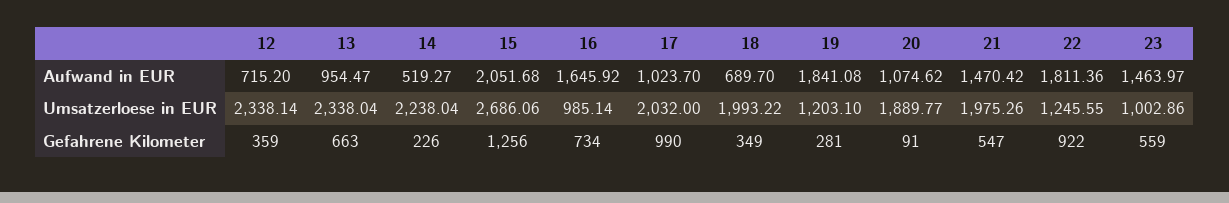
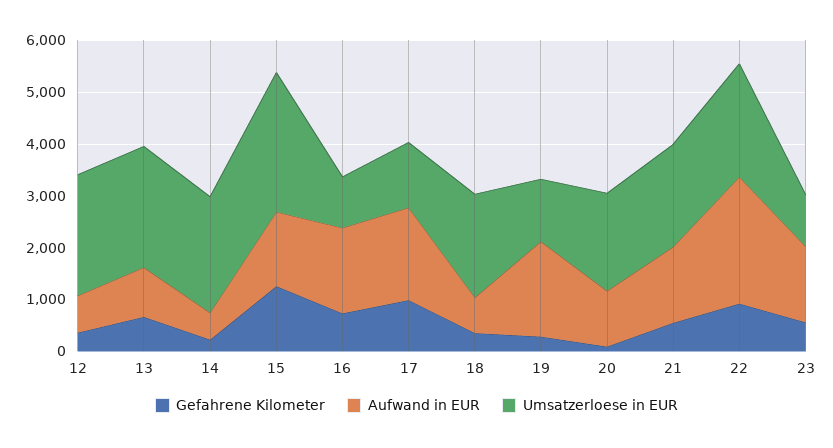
  {
    "Aufwand in EUR": {
      "12": 715.2,
      "13": 954.47,
      "14": 519.27,
-     "15": 2051.68,
+     "15": 1400,
      "16": 1645.92,
-     "17": 1023.7,
+     "17": 1800,
      "18": 689.7,
      "19": 1841.08,
      "20": 1074.62,
      "21": 1470.42,
-     "22": 1811.36,
+     "22": 2400,
      "23": 1463.97
    },
    "Umsatzerloese in EUR": {
      "12": 2338.14,
      "13": 2338.04,
      "14": 2238.04,
      "15": 2686.06,
      "16": 985.14,
-     "17": 2032,
+     "17": 1200,
      "18": 1993.22,
      "19": 1203.1,
      "20": 1889.77,
      "21": 1975.26,
-     "22": 1245.55,
+     "22": 2200,
      "23": 1002.86
    },
    "Gefahrene Kilometer": {
      "12": 359,
      "13": 663,
      "14": 226,
      "15": 1256,
      "16": 734,
      "17": 990,
      "18": 349,
      "19": 281,
      "20": 91,
      "21": 547,
      "22": 922,
      "23": 559
    }
  }

